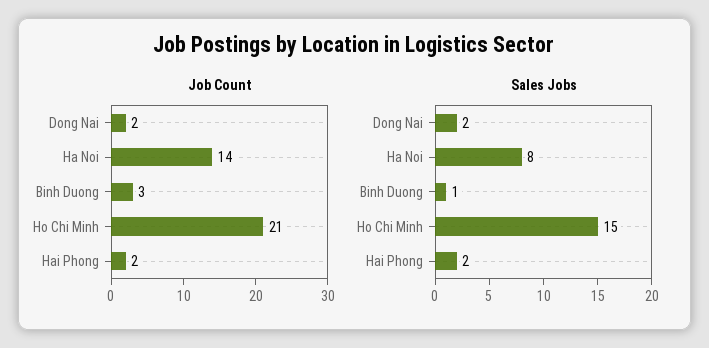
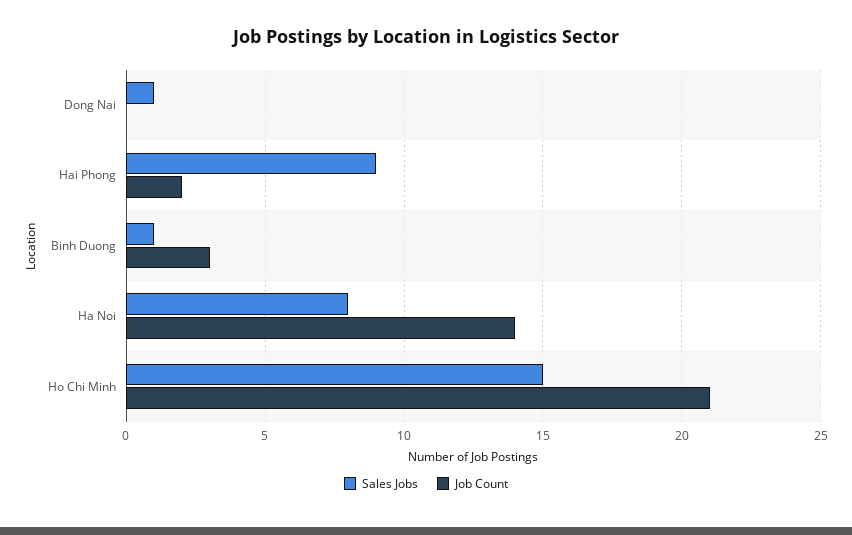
  {
    "Job Count": {
-     "Dong Nai": 2,
+     "Dong Nai": 0,
      "Ha Noi": 14,
      "Binh Duong": 3,
      "Ho Chi Minh": 21,
      "Hai Phong": 2
    },
    "Sales Jobs": {
-     "Dong Nai": 2,
+     "Dong Nai": 1,
      "Ha Noi": 8,
      "Binh Duong": 1,
      "Ho Chi Minh": 15,
-     "Hai Phong": 2
+     "Hai Phong": 9
    }
  }

